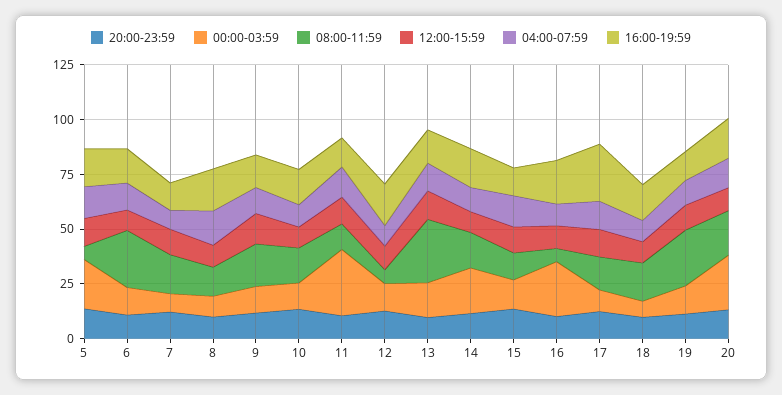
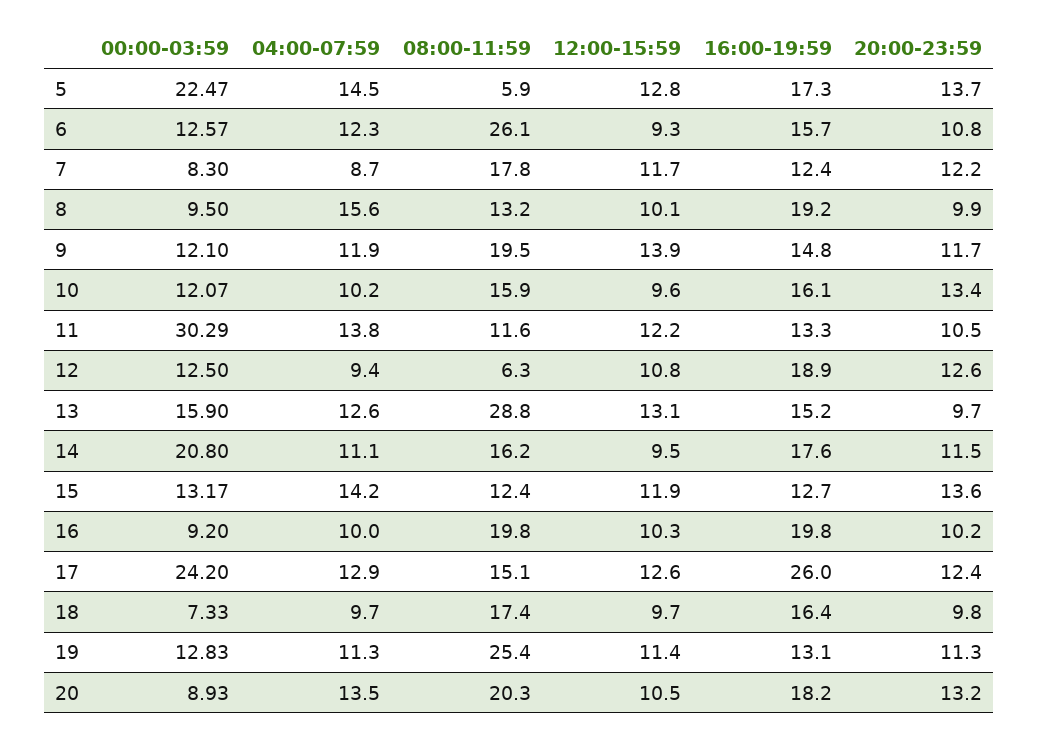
  {
    "20:00-23:59": {
      "5": 13.7,
      "6": 10.8,
      "7": 12.2,
      "8": 9.9,
      "9": 11.7,
      "10": 13.4,
      "11": 10.5,
      "12": 12.6,
      "13": 9.7,
      "14": 11.5,
      "15": 13.6,
      "16": 10.2,
      "17": 12.4,
      "18": 9.8,
      "19": 11.3,
      "20": 13.2
    },
    "00:00-03:59": {
      "5": 22.47,
      "6": 12.57,
      "7": 8.3,
      "8": 9.5,
      "9": 12.1,
      "10": 12.07,
      "11": 30.29,
      "12": 12.5,
      "13": 15.9,
      "14": 20.8,
      "15": 13.17,
-     "16": 25,
+     "16": 9.2,
-     "17": 10,
+     "17": 24.2,
      "18": 7.33,
      "19": 12.83,
-     "20": 25
+     "20": 8.93
    },
    "08:00-11:59": {
      "5": 5.9,
      "6": 26.1,
      "7": 17.8,
      "8": 13.2,
      "9": 19.5,
      "10": 15.9,
      "11": 11.6,
      "12": 6.3,
      "13": 28.8,
      "14": 16.2,
      "15": 12.4,
-     "16": 5,
+     "16": 19.8,
      "17": 15.1,
      "18": 17.4,
      "19": 25.4,
      "20": 20.3
    },
    "12:00-15:59": {
      "5": 12.8,
      "6": 9.3,
      "7": 11.7,
      "8": 10.1,
      "9": 13.9,
      "10": 9.6,
      "11": 12.2,
      "12": 10.8,
      "13": 13.1,
      "14": 9.5,
      "15": 11.9,
      "16": 10.3,
      "17": 12.6,
      "18": 9.7,
      "19": 11.4,
      "20": 10.5
    },
    "04:00-07:59": {
      "5": 14.5,
      "6": 12.3,
      "7": 8.7,
      "8": 15.6,
      "9": 11.9,
      "10": 10.2,
      "11": 13.8,
      "12": 9.4,
      "13": 12.6,
      "14": 11.1,
      "15": 14.2,
      "16": 10,
      "17": 12.9,
      "18": 9.7,
      "19": 11.3,
      "20": 13.5
    },
    "16:00-19:59": {
      "5": 17.3,
      "6": 15.7,
      "7": 12.4,
      "8": 19.2,
      "9": 14.8,
      "10": 16.1,
      "11": 13.3,
      "12": 18.9,
      "13": 15.2,
      "14": 17.6,
      "15": 12.7,
      "16": 19.8,
      "17": 26,
      "18": 16.4,
      "19": 13.1,
      "20": 18.2
    }
  }

